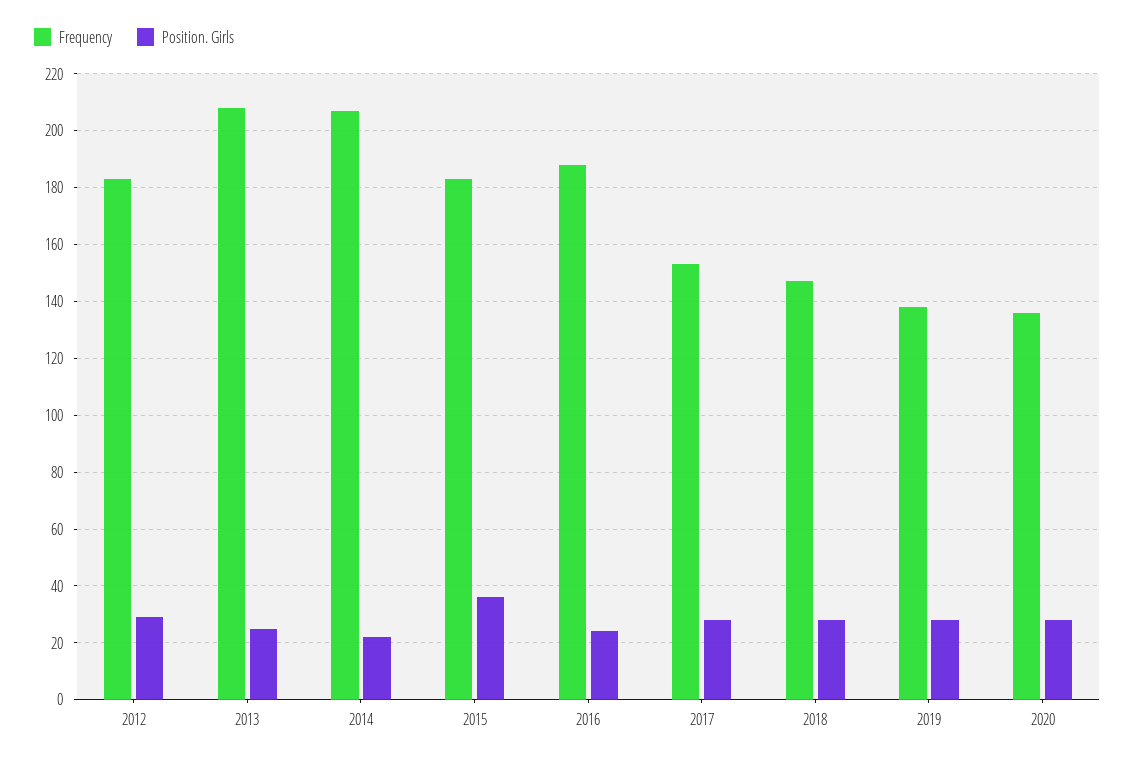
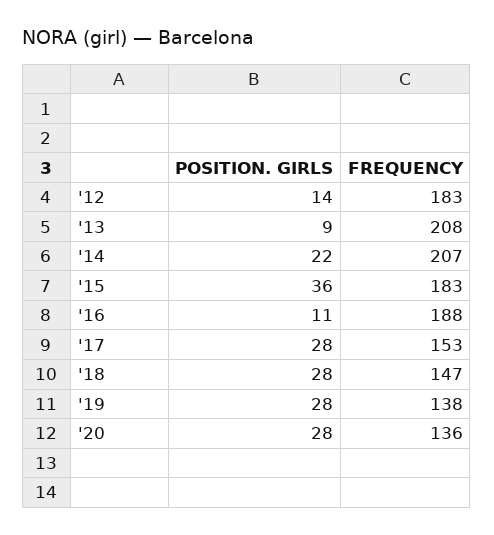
  {
    "Frequency": {
      "2012": 183,
      "2013": 208,
      "2014": 207,
      "2015": 183,
      "2016": 188,
      "2017": 153,
      "2018": 147,
      "2019": 138,
      "2020": 136
    },
    "Position. Girls": {
-     "2012": 30,
+     "2012": 14,
-     "2013": 25,
+     "2013": 9,
      "2014": 22,
      "2015": 36,
-     "2016": 25,
+     "2016": 11,
      "2017": 28,
      "2018": 28,
      "2019": 28,
      "2020": 28
    }
  }

